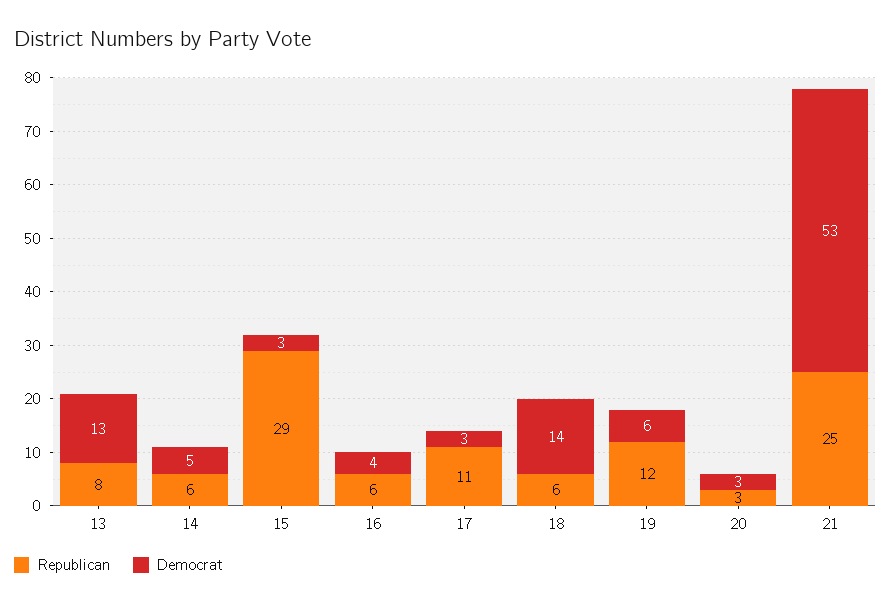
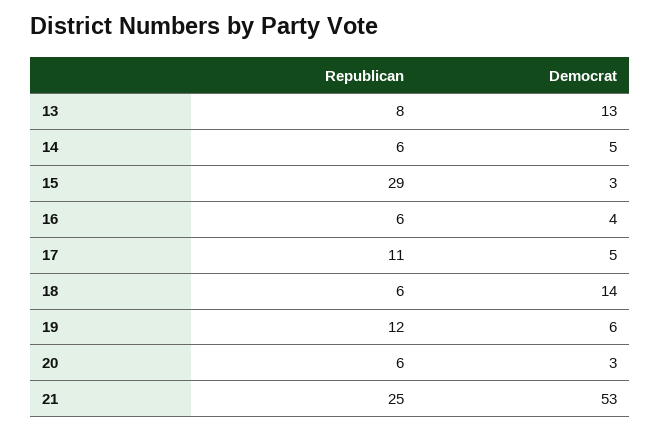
  {
    "Republican": {
      "13": 8,
      "14": 6,
      "15": 29,
      "16": 6,
      "17": 11,
      "18": 6,
      "19": 12,
-     "20": 3,
+     "20": 6,
      "21": 25
    },
    "Democrat": {
      "13": 13,
      "14": 5,
      "15": 3,
      "16": 4,
-     "17": 3,
+     "17": 5,
      "18": 14,
      "19": 6,
      "20": 3,
      "21": 53
    }
  }

